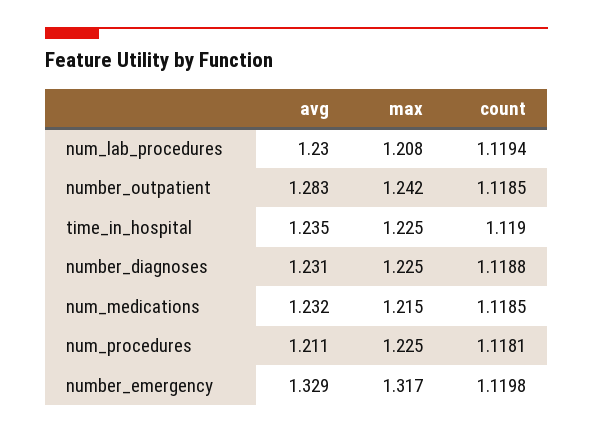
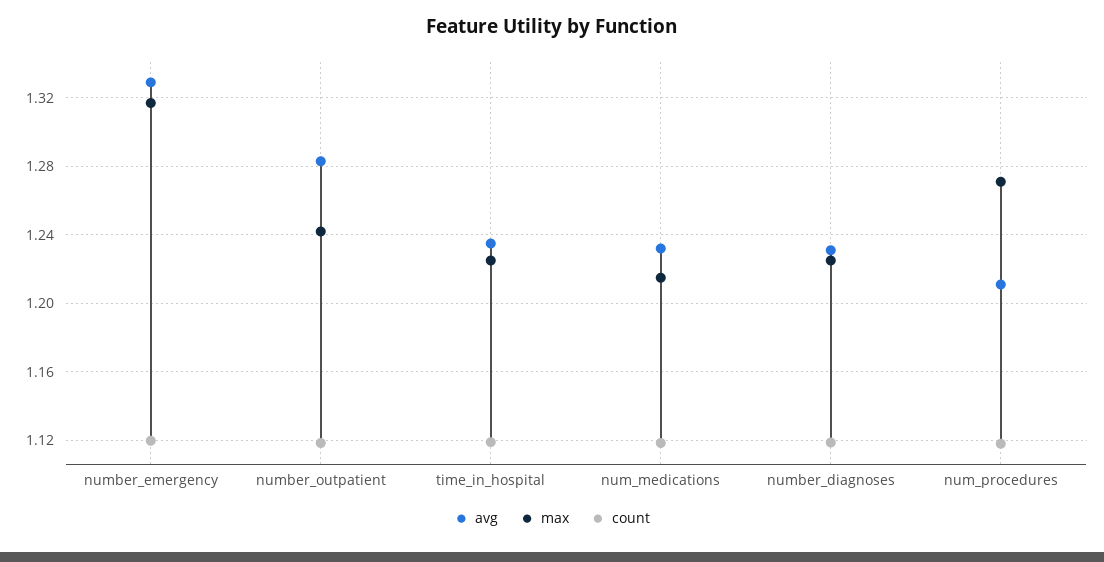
  {
    "avg": {
-     "num_lab_procedures": 1.23,
      "number_outpatient": 1.283,
      "time_in_hospital": 1.235,
      "number_diagnoses": 1.231,
      "num_medications": 1.232,
      "num_procedures": 1.211,
      "number_emergency": 1.329
    },
    "max": {
-     "num_lab_procedures": 1.208,
      "number_outpatient": 1.242,
      "time_in_hospital": 1.225,
      "number_diagnoses": 1.225,
      "num_medications": 1.215,
-     "num_procedures": 1.225,
+     "num_procedures": 1.27,
      "number_emergency": 1.317
    },
    "count": {
-     "num_lab_procedures": 1.1194,
      "number_outpatient": 1.1185,
      "time_in_hospital": 1.119,
      "number_diagnoses": 1.1188,
      "num_medications": 1.1185,
      "num_procedures": 1.1181,
      "number_emergency": 1.1198
    }
  }

